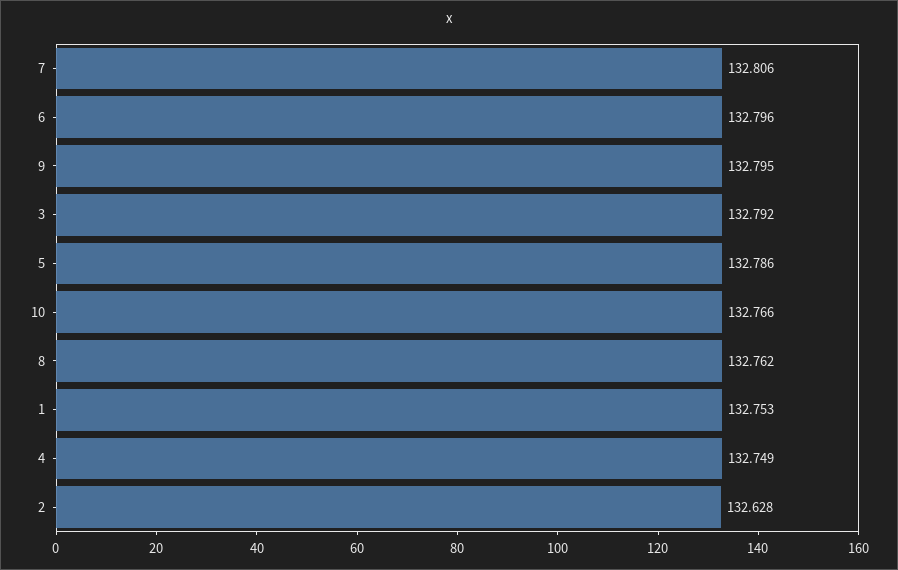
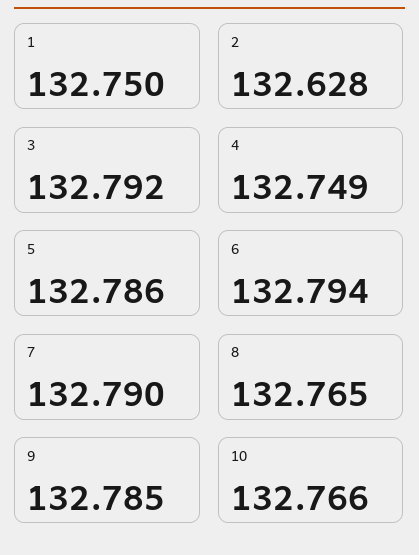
  {
-   "7": 132.806,
+   "7": 132.79,
-   "6": 132.796,
+   "6": 132.794,
-   "9": 132.795,
+   "9": 132.785,
    "3": 132.792,
    "5": 132.786,
    "10": 132.766,
-   "8": 132.762,
+   "8": 132.765,
-   "1": 132.753,
+   "1": 132.75,
    "4": 132.749,
    "2": 132.628
  }

